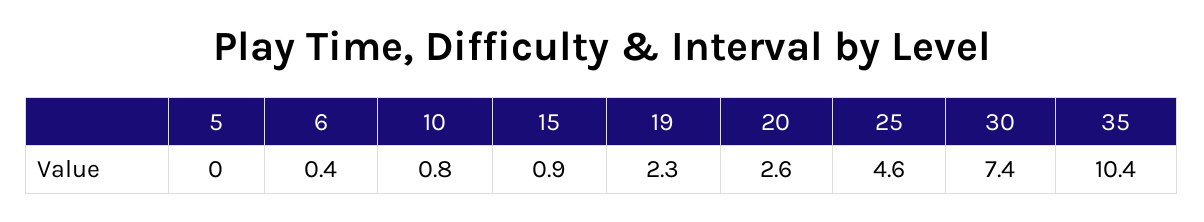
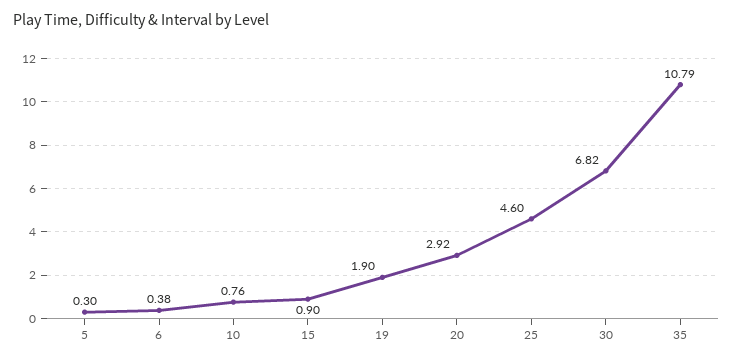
  {
-   "5": 0,
+   "5": 0.3,
    "6": 0.38,
    "10": 0.76,
    "15": 0.9,
-   "19": 2.3,
+   "19": 1.9,
-   "20": 2.6,
+   "20": 2.92,
    "25": 4.6,
-   "30": 7.4,
+   "30": 6.82,
-   "35": 10.4
+   "35": 10.79
  }

